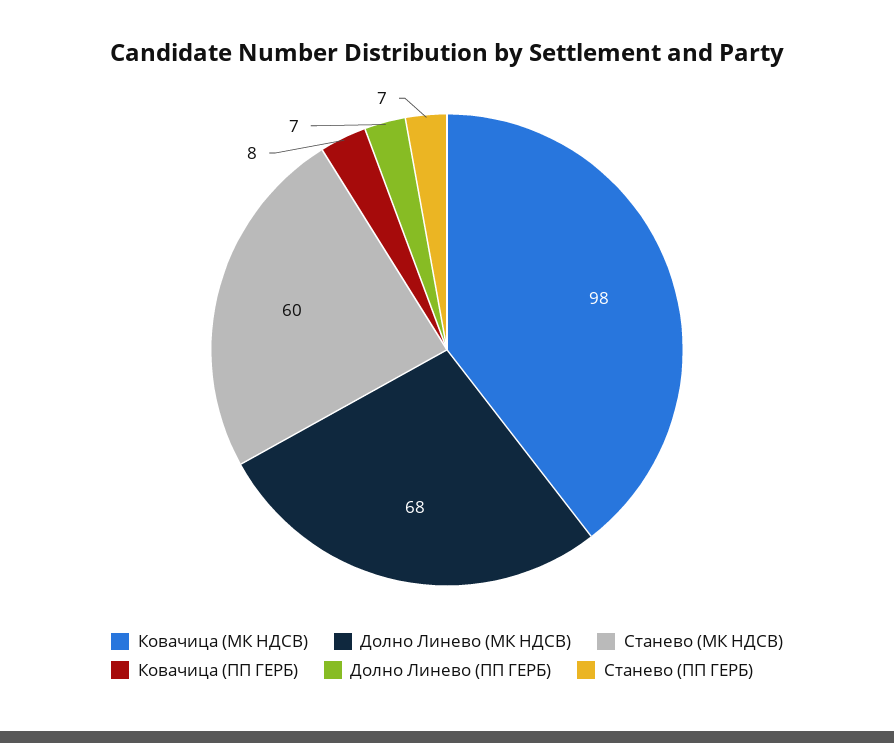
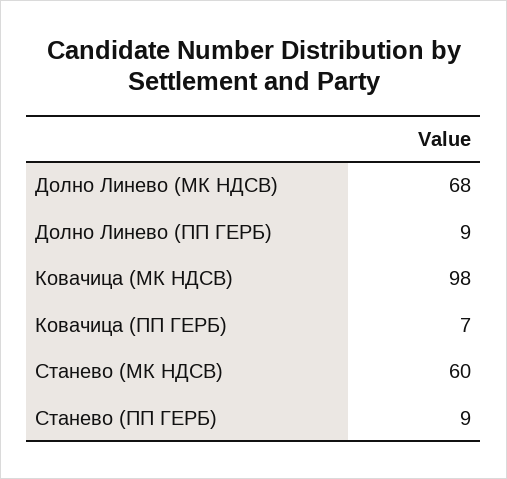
  {
    "Ковачица (МК НДСВ)": 98,
    "Долно Линево (МК НДСВ)": 68,
    "Станево (МК НДСВ)": 60,
-   "Ковачица (ПП ГЕРБ)": 8,
+   "Ковачица (ПП ГЕРБ)": 7,
-   "Долно Линево (ПП ГЕРБ)": 7,
+   "Долно Линево (ПП ГЕРБ)": 9,
-   "Станево (ПП ГЕРБ)": 7
+   "Станево (ПП ГЕРБ)": 9
  }

